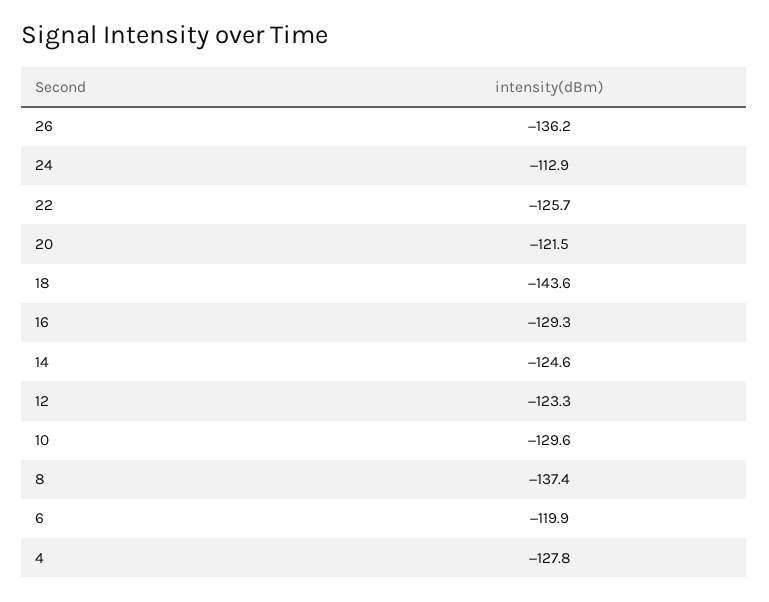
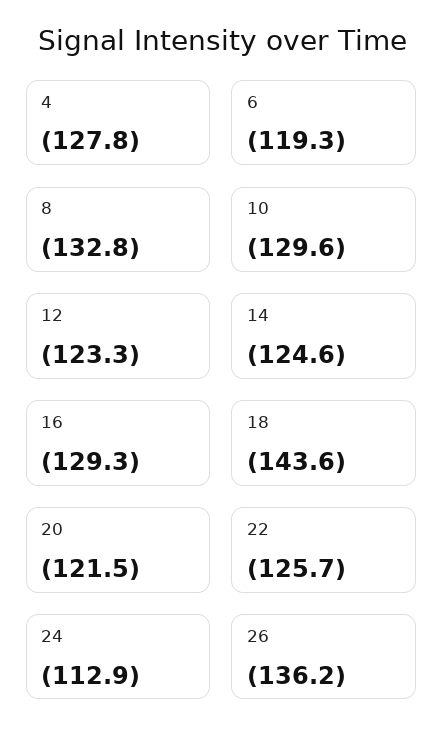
  {
    "26": -136.2,
    "24": -112.9,
    "22": -125.7,
    "20": -121.5,
    "18": -143.6,
    "16": -129.3,
    "14": -124.6,
    "12": -123.3,
    "10": -129.6,
-   "8": -137.4,
+   "8": -132.8,
-   "6": -119.9,
+   "6": -119.3,
    "4": -127.8
  }

